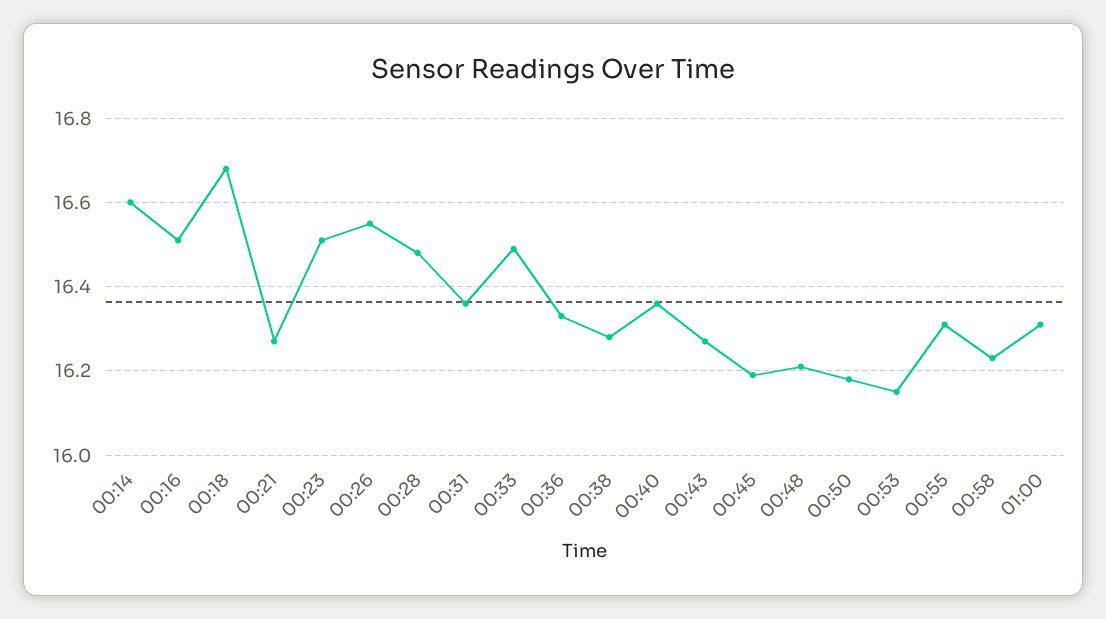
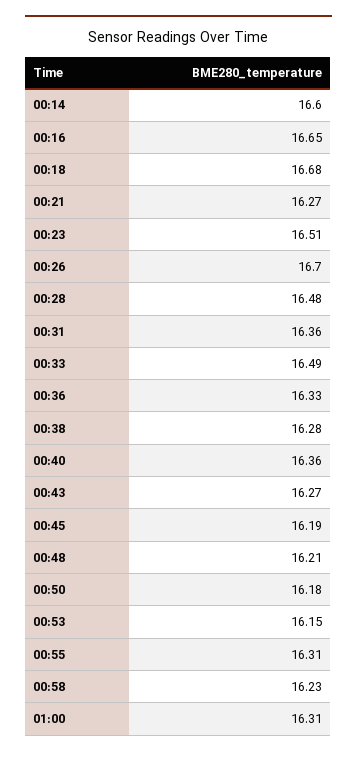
  {
    "00:14": 16.6,
-   "00:16": 16.5,
+   "00:16": 16.65,
    "00:18": 16.68,
    "00:21": 16.27,
    "00:23": 16.51,
-   "00:26": 16.55,
+   "00:26": 16.7,
    "00:28": 16.48,
    "00:31": 16.36,
    "00:33": 16.49,
    "00:36": 16.33,
    "00:38": 16.28,
    "00:40": 16.36,
    "00:43": 16.27,
    "00:45": 16.19,
    "00:48": 16.21,
    "00:50": 16.18,
    "00:53": 16.15,
    "00:55": 16.31,
    "00:58": 16.23,
    "01:00": 16.31
  }

